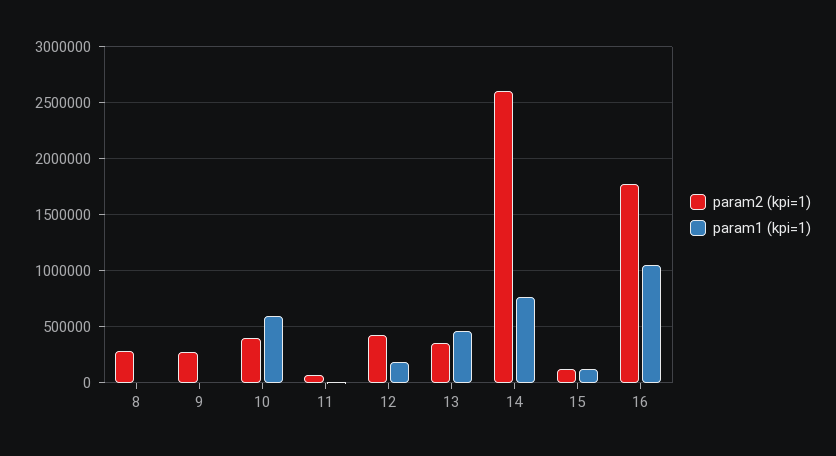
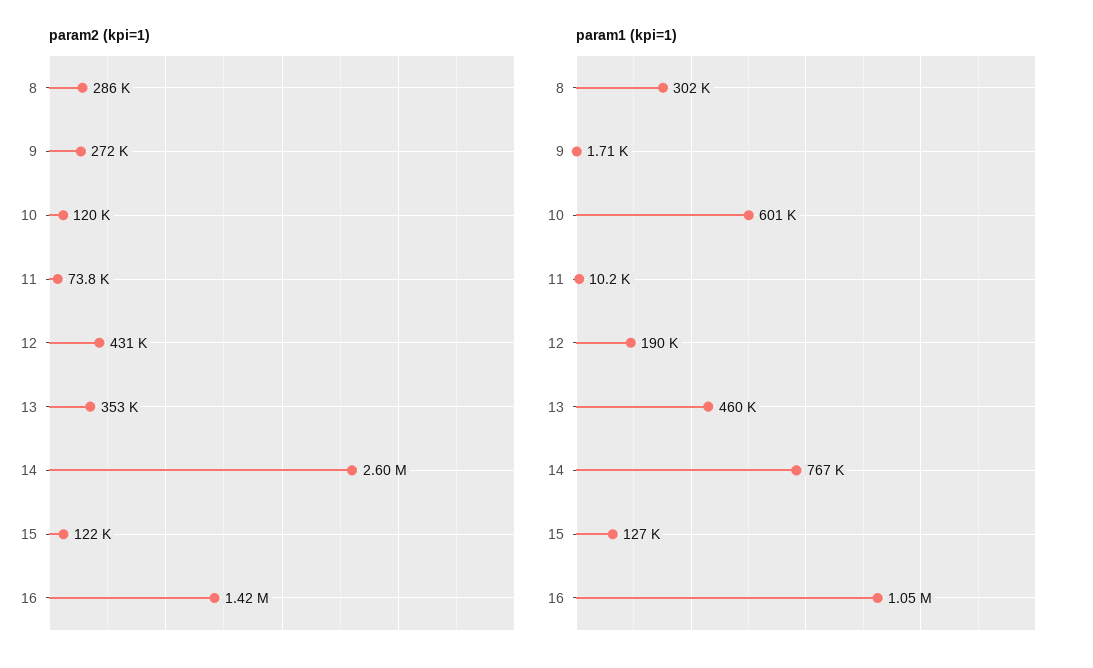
  {
    "param2 (kpi=1)": {
      "8": 286000,
      "9": 272000,
-     "10": 400000,
+     "10": 120000,
      "11": 73800,
      "12": 431000,
      "13": 353000,
      "14": 2600000,
      "15": 122000,
-     "16": 1800000
+     "16": 1420000
    },
    "param1 (kpi=1)": {
-     "8": 0,
+     "8": 302000,
      "9": 1710,
      "10": 601000,
      "11": 10200,
      "12": 190000,
      "13": 460000,
      "14": 767000,
      "15": 127000,
      "16": 1050000
    }
  }

